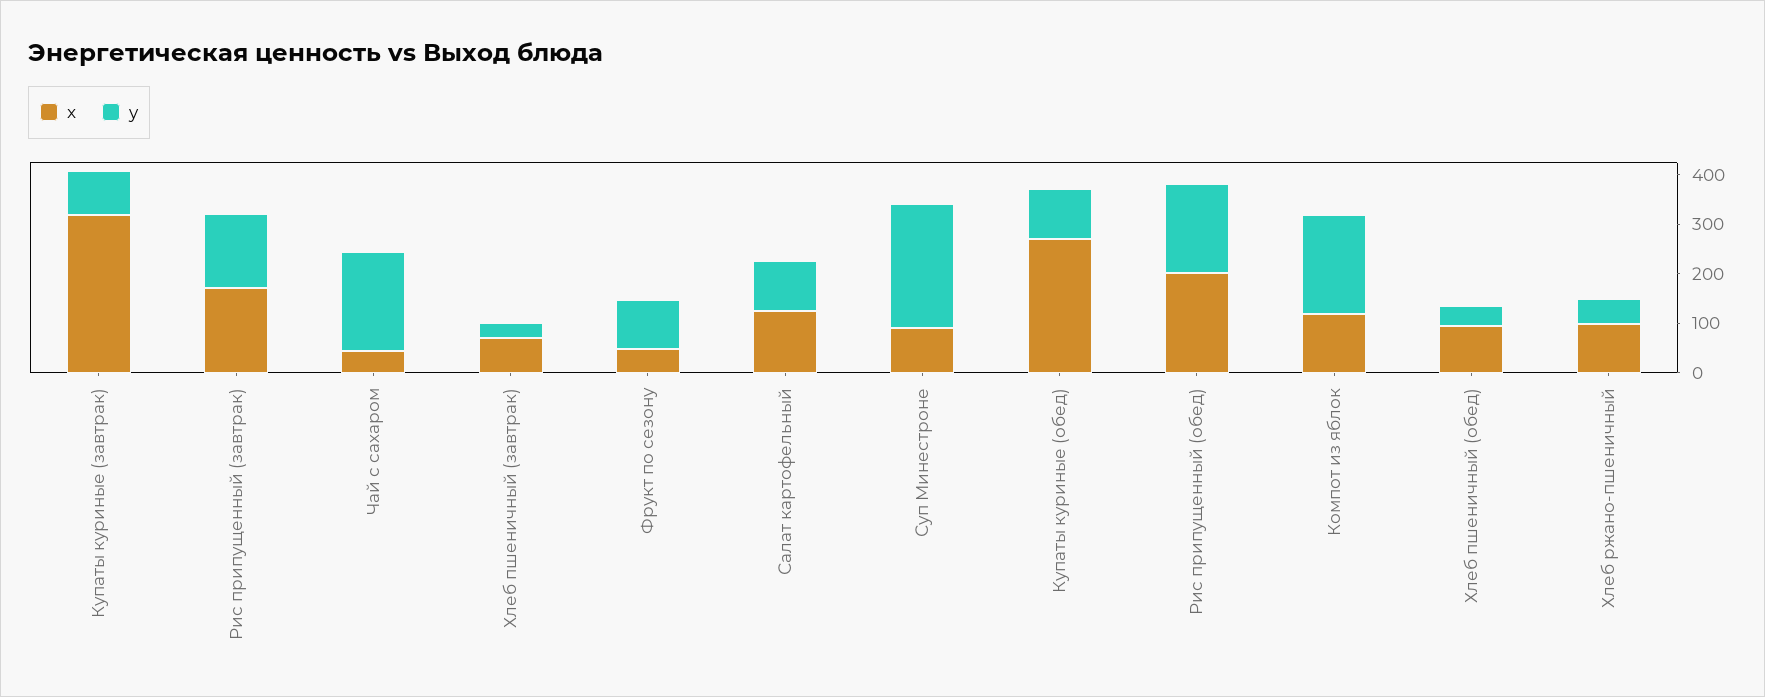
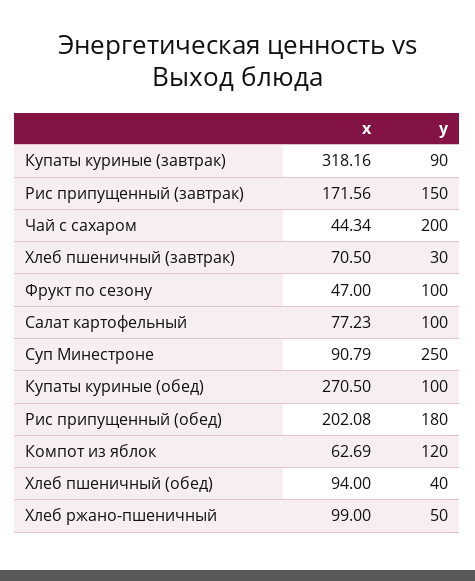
  {
    "x": {
      "Купаты куриные (завтрак)": 318.16,
      "Рис припущенный (завтрак)": 171.56,
      "Чай с сахаром": 44.34,
      "Хлеб пшеничный (завтрак)": 70.5,
      "Фрукт по сезону": 47,
-     "Салат картофельный": 120,
+     "Салат картофельный": 77.23,
      "Суп Минестроне": 90.79,
      "Купаты куриные (обед)": 270.5,
      "Рис припущенный (обед)": 202.08,
-     "Компот из яблок": 120,
+     "Компот из яблок": 62.69,
      "Хлеб пшеничный (обед)": 94,
      "Хлеб ржано-пшеничный": 99
    },
    "y": {
      "Купаты куриные (завтрак)": 90,
      "Рис припущенный (завтрак)": 150,
      "Чай с сахаром": 200,
      "Хлеб пшеничный (завтрак)": 30,
      "Фрукт по сезону": 100,
      "Салат картофельный": 100,
      "Суп Минестроне": 250,
      "Купаты куриные (обед)": 100,
      "Рис припущенный (обед)": 180,
-     "Компот из яблок": 200,
+     "Компот из яблок": 120,
      "Хлеб пшеничный (обед)": 40,
      "Хлеб ржано-пшеничный": 50
    }
  }

